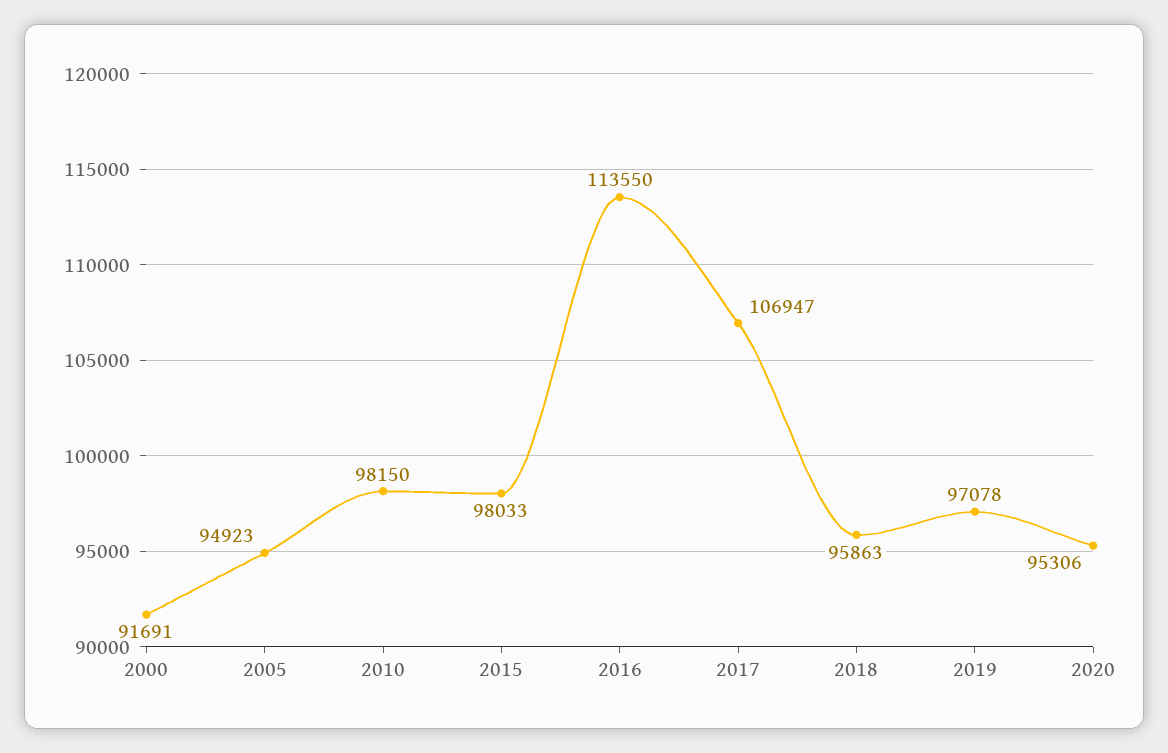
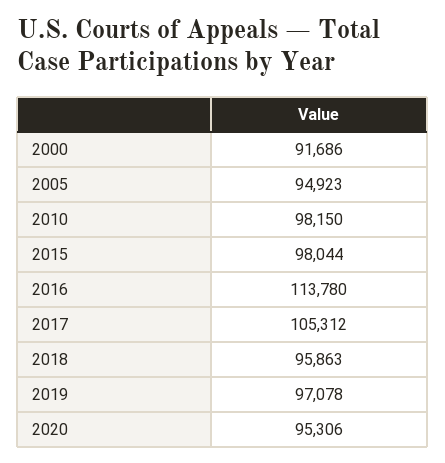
  {
-   "2000": 91691,
+   "2000": 91686,
    "2005": 94923,
    "2010": 98150,
-   "2015": 98033,
+   "2015": 98044,
-   "2016": 113550,
+   "2016": 113780,
-   "2017": 106947,
+   "2017": 105312,
    "2018": 95863,
    "2019": 97078,
    "2020": 95306
  }

